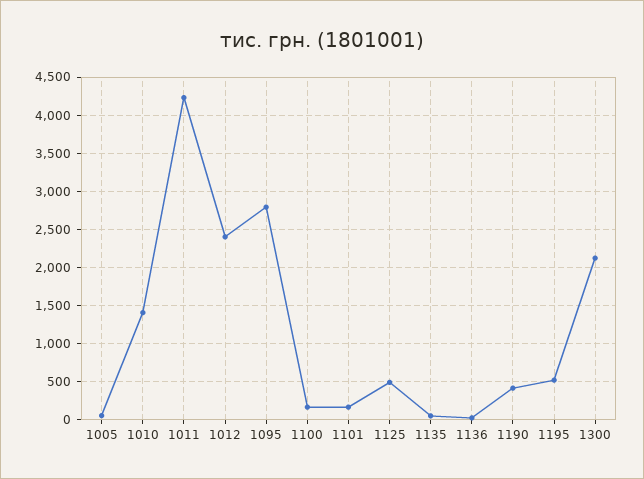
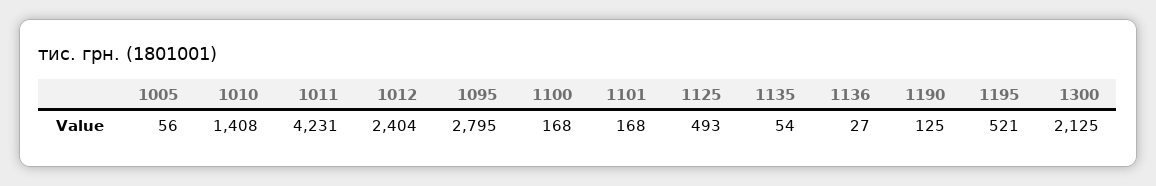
  {
    "1005": 56,
    "1010": 1408,
    "1011": 4231,
    "1012": 2404,
    "1095": 2795,
    "1100": 168,
    "1101": 168,
    "1125": 493,
    "1135": 54,
    "1136": 27,
-   "1190": 400,
+   "1190": 125,
    "1195": 521,
    "1300": 2125
  }

